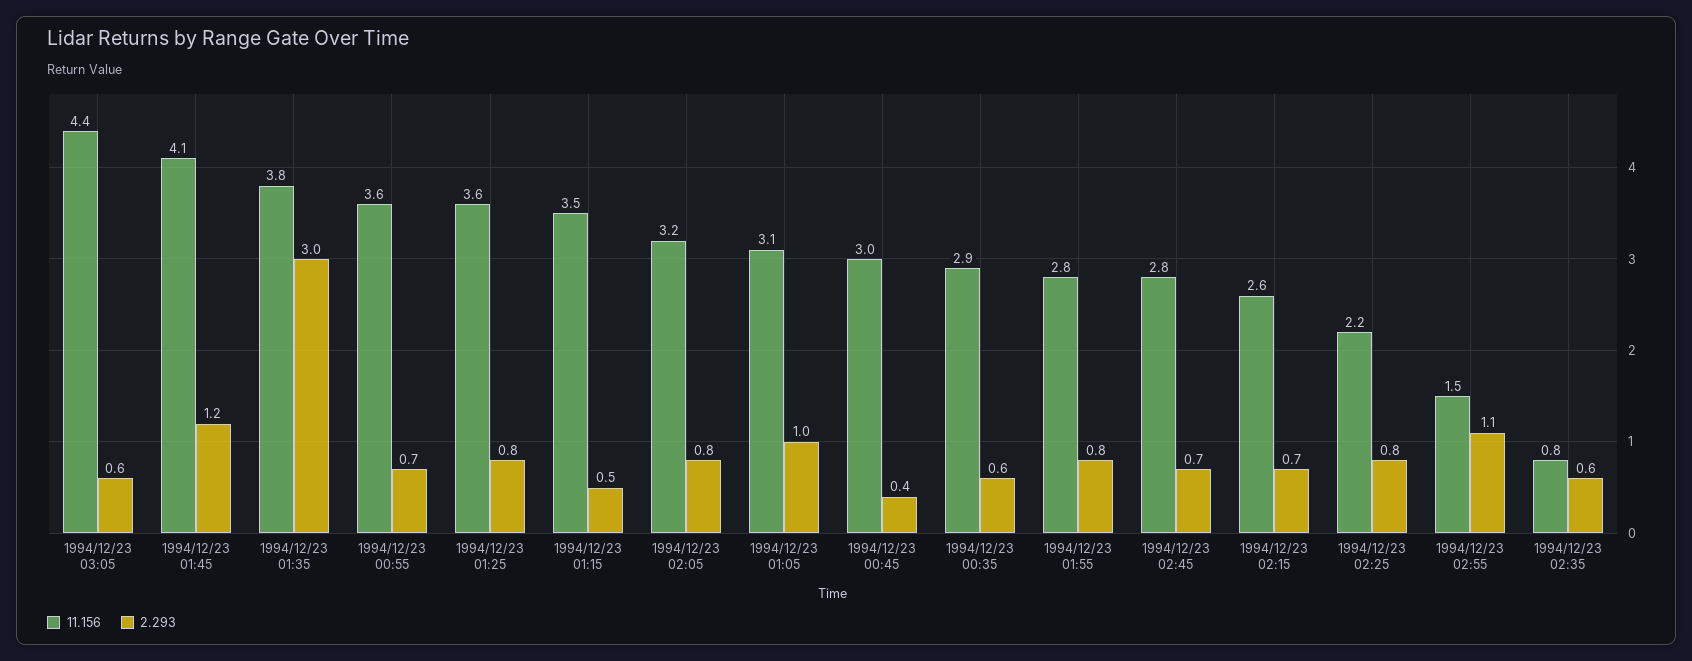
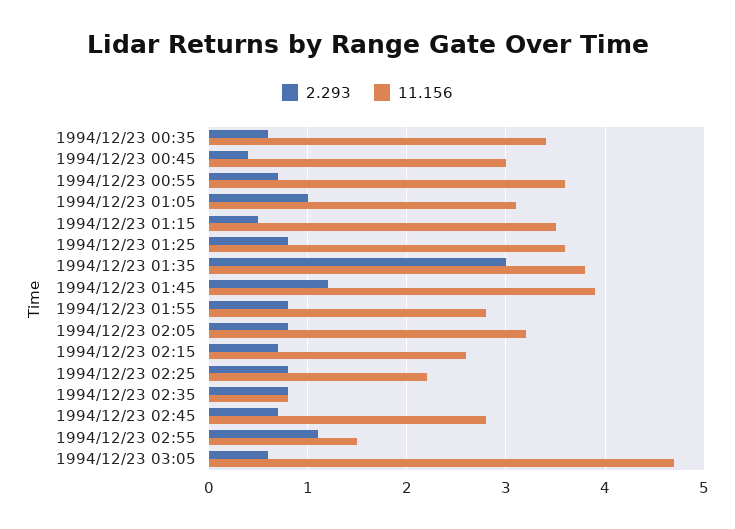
  {
    "11.156": {
-     "1994/12/23 03:05": 4.4,
+     "1994/12/23 03:05": 4.7,
-     "1994/12/23 01:45": 4.1,
+     "1994/12/23 01:45": 3.9,
      "1994/12/23 01:35": 3.8,
      "1994/12/23 00:55": 3.6,
      "1994/12/23 01:25": 3.6,
      "1994/12/23 01:15": 3.5,
      "1994/12/23 02:05": 3.2,
      "1994/12/23 01:05": 3.1,
      "1994/12/23 00:45": 3,
-     "1994/12/23 00:35": 2.9,
+     "1994/12/23 00:35": 3.4,
      "1994/12/23 01:55": 2.8,
      "1994/12/23 02:45": 2.8,
      "1994/12/23 02:15": 2.6,
      "1994/12/23 02:25": 2.2,
      "1994/12/23 02:55": 1.5,
      "1994/12/23 02:35": 0.8
    },
    "2.293": {
      "1994/12/23 03:05": 0.6,
      "1994/12/23 01:45": 1.2,
      "1994/12/23 01:35": 3,
      "1994/12/23 00:55": 0.7,
      "1994/12/23 01:25": 0.8,
      "1994/12/23 01:15": 0.5,
      "1994/12/23 02:05": 0.8,
      "1994/12/23 01:05": 1,
      "1994/12/23 00:45": 0.4,
      "1994/12/23 00:35": 0.6,
      "1994/12/23 01:55": 0.8,
      "1994/12/23 02:45": 0.7,
      "1994/12/23 02:15": 0.7,
      "1994/12/23 02:25": 0.8,
      "1994/12/23 02:55": 1.1,
-     "1994/12/23 02:35": 0.6
+     "1994/12/23 02:35": 0.8
    }
  }

